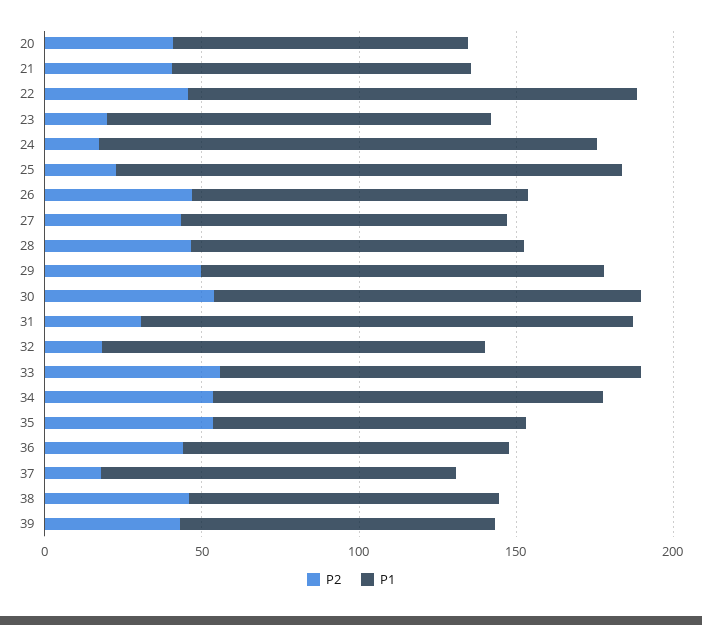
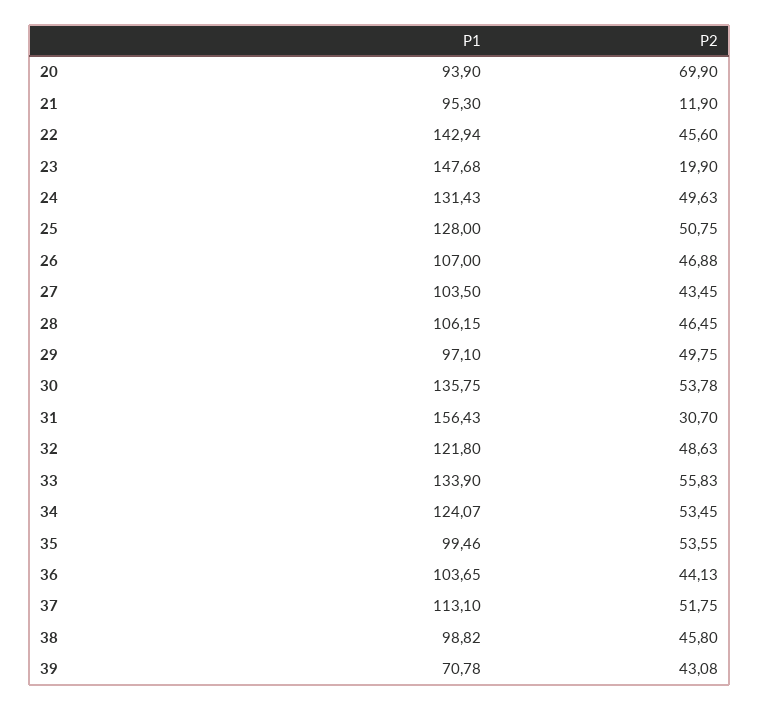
  {
    "P2": {
-     "20": 40,
+     "20": 69.9,
-     "21": 40,
+     "21": 11.9,
      "22": 45.6,
      "23": 19.9,
-     "24": 20,
+     "24": 49.63,
-     "25": 20,
+     "25": 50.75,
      "26": 46.88,
      "27": 43.45,
      "28": 46.45,
      "29": 49.75,
      "30": 53.78,
      "31": 30.7,
-     "32": 20,
+     "32": 48.63,
      "33": 55.83,
      "34": 53.45,
      "35": 53.55,
      "36": 44.13,
-     "37": 20,
+     "37": 51.75,
      "38": 45.8,
      "39": 43.08
    },
    "P1": {
      "20": 93.9,
      "21": 95.3,
      "22": 142.94,
-     "23": 120,
+     "23": 147.68,
-     "24": 160,
+     "24": 131.43,
-     "25": 160,
+     "25": 128,
      "26": 107,
      "27": 103.5,
      "28": 106.15,
-     "29": 130,
+     "29": 97.1,
      "30": 135.75,
      "31": 156.43,
      "32": 121.8,
      "33": 133.9,
      "34": 124.07,
      "35": 99.46,
      "36": 103.65,
      "37": 113.1,
      "38": 98.82,
-     "39": 100
+     "39": 70.78
    }
  }

